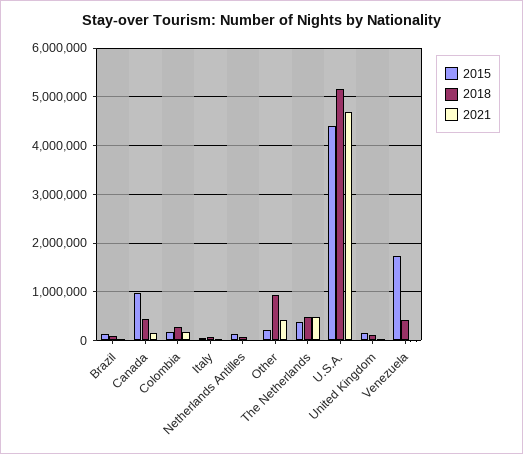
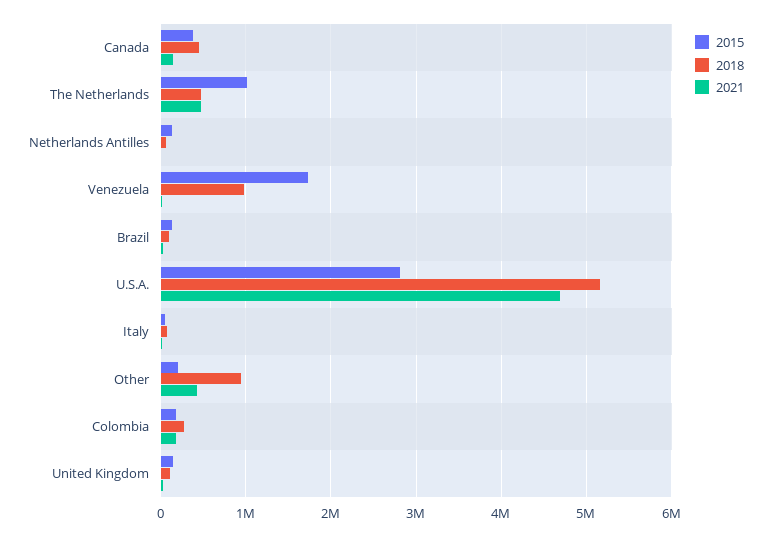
  {
    "2015": {
      "Brazil": 100000,
-     "Canada": 1000000,
+     "Canada": 400000,
      "Colombia": 200000,
      "Italy": 100000,
      "Netherlands Antilles": 100000,
      "Other": 200000,
-     "The Netherlands": 400000,
+     "The Netherlands": 1000000,
-     "U.S.A.": 4400000,
+     "U.S.A.": 2800000,
      "United Kingdom": 100000,
      "Venezuela": 1700000
    },
    "2018": {
      "Brazil": 100000,
      "Canada": 400000,
      "Colombia": 300000,
      "Italy": 100000,
      "Netherlands Antilles": 100000,
      "Other": 900000,
      "The Netherlands": 500000,
      "U.S.A.": 5200000,
      "United Kingdom": 100000,
-     "Venezuela": 400000
+     "Venezuela": 1000000
    },
    "2021": {
      "Brazil": 0,
      "Canada": 200000,
      "Colombia": 200000,
      "Italy": 0,
      "Netherlands Antilles": 0,
      "Other": 400000,
      "The Netherlands": 500000,
      "U.S.A.": 4700000,
      "United Kingdom": 0,
      "Venezuela": 0
    }
  }

